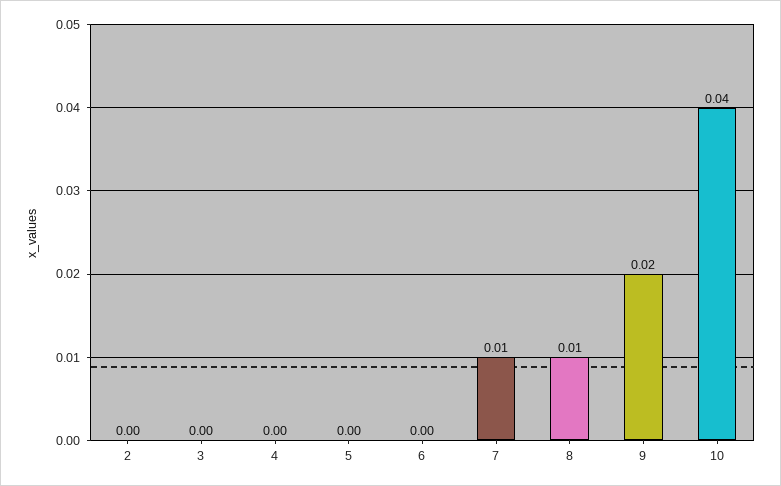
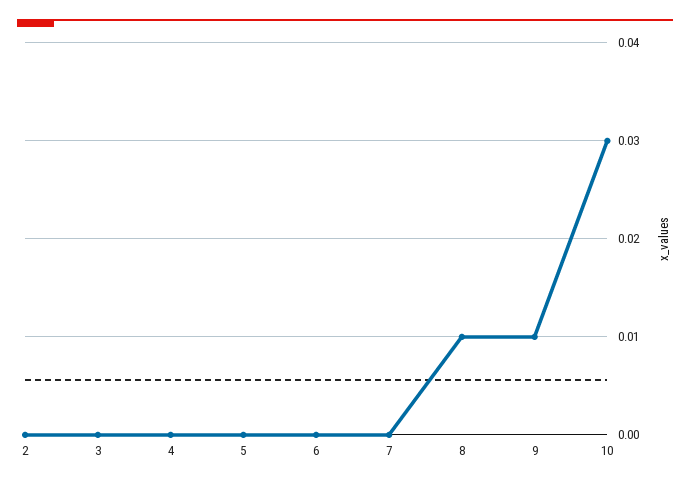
  {
    "2": 0,
    "3": 0,
    "4": 0,
    "5": 0,
    "6": 0,
-   "7": 0.01,
+   "7": 0,
    "8": 0.01,
-   "9": 0.02,
+   "9": 0.01,
-   "10": 0.04
+   "10": 0.03
  }

